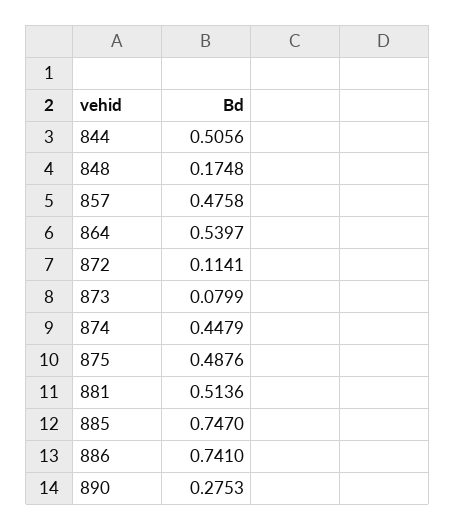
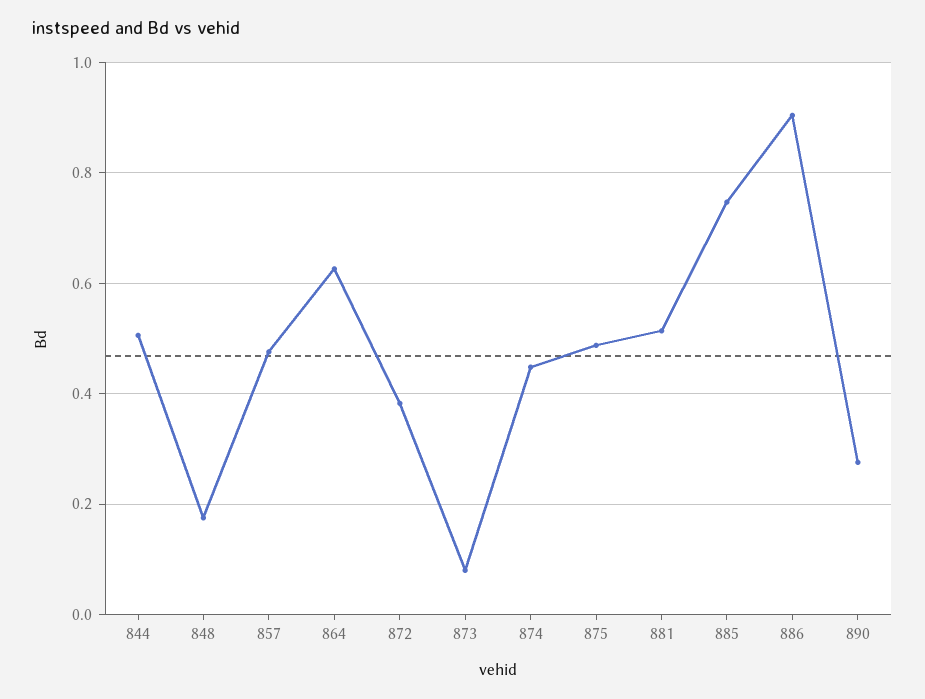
  {
    "844": 0.5056,
    "848": 0.1748,
    "857": 0.4758,
-   "864": 0.5397,
+   "864": 0.62,
-   "872": 0.1141,
+   "872": 0.38,
    "873": 0.0799,
    "874": 0.4479,
    "875": 0.4876,
    "881": 0.5136,
    "885": 0.747,
-   "886": 0.741,
+   "886": 0.9,
    "890": 0.2753
  }

